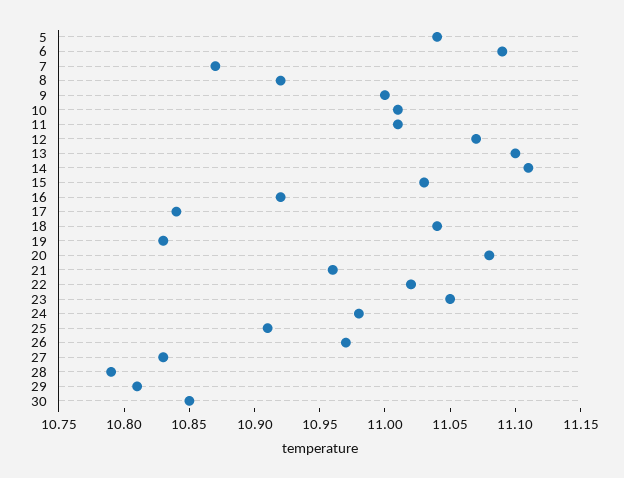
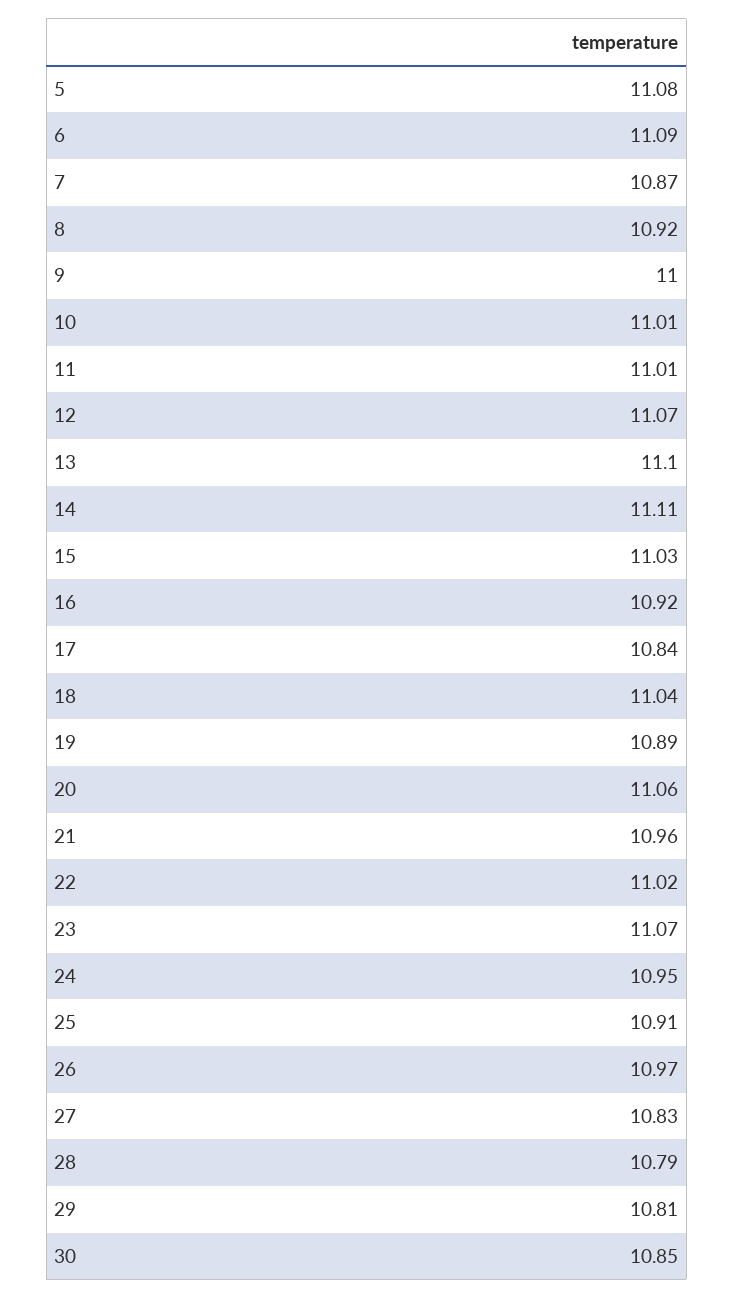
  {
-   "5": 11.04,
+   "5": 11.08,
    "6": 11.09,
    "7": 10.87,
    "8": 10.92,
    "9": 11,
    "10": 11.01,
    "11": 11.01,
    "12": 11.07,
    "13": 11.1,
    "14": 11.11,
    "15": 11.03,
    "16": 10.92,
    "17": 10.84,
    "18": 11.04,
-   "19": 10.83,
+   "19": 10.89,
-   "20": 11.08,
+   "20": 11.06,
    "21": 10.96,
    "22": 11.02,
-   "23": 11.05,
+   "23": 11.07,
-   "24": 10.98,
+   "24": 10.95,
    "25": 10.91,
    "26": 10.97,
    "27": 10.83,
    "28": 10.79,
    "29": 10.81,
    "30": 10.85
  }

